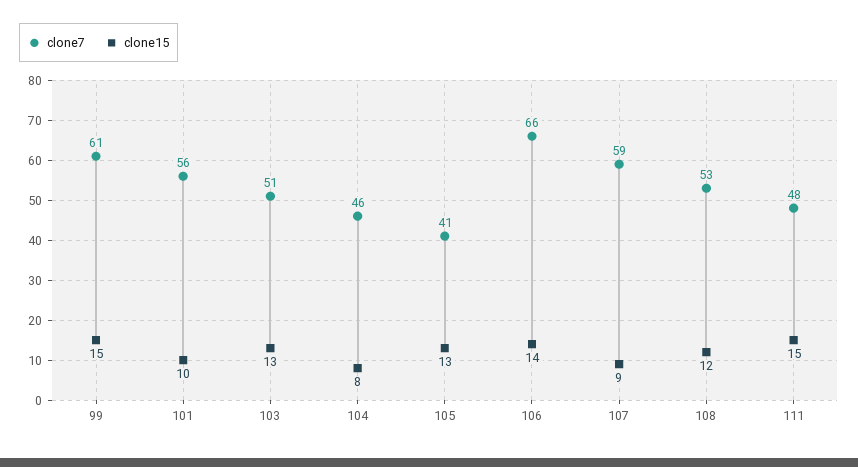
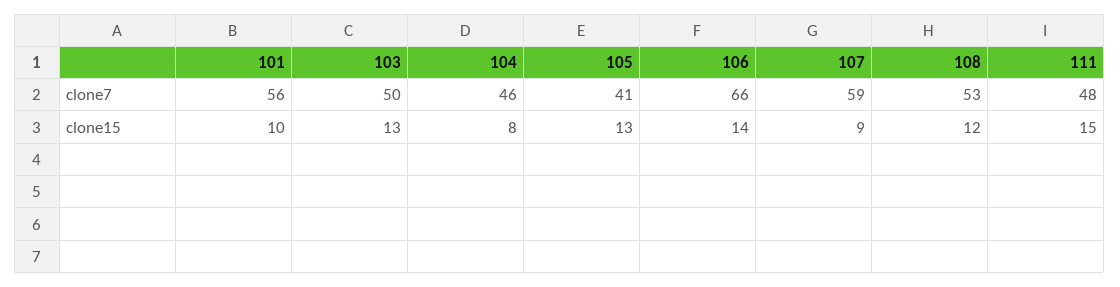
  {
    "clone7": {
-     "99": 61,
      "101": 56,
-     "103": 51,
+     "103": 50,
      "104": 46,
      "105": 41,
      "106": 66,
      "107": 59,
      "108": 53,
      "111": 48
    },
    "clone15": {
-     "99": 15,
      "101": 10,
      "103": 13,
      "104": 8,
      "105": 13,
      "106": 14,
      "107": 9,
      "108": 12,
      "111": 15
    }
  }

